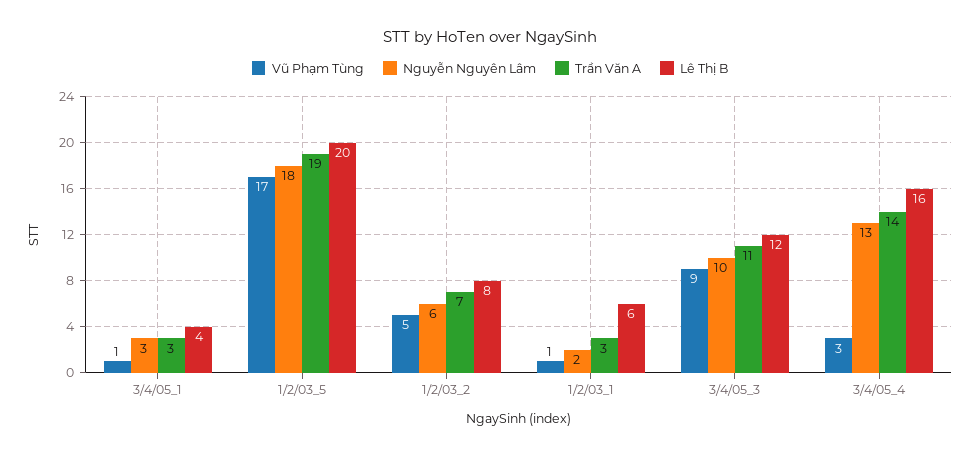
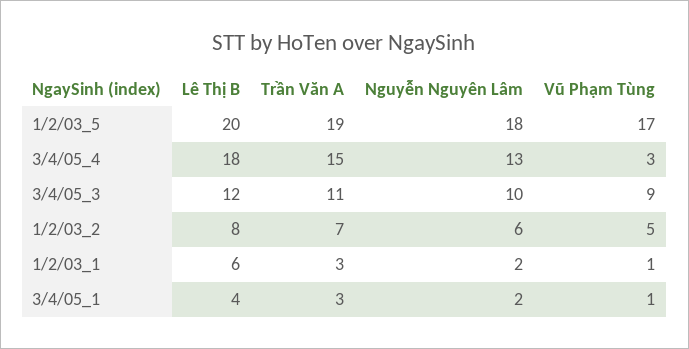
  {
    "Vũ Phạm Tùng": {
      "3/4/05_1": 1,
      "1/2/03_5": 17,
      "1/2/03_2": 5,
      "1/2/03_1": 1,
      "3/4/05_3": 9,
      "3/4/05_4": 3
    },
    "Nguyễn Nguyên Lâm": {
-     "3/4/05_1": 3,
+     "3/4/05_1": 2,
      "1/2/03_5": 18,
      "1/2/03_2": 6,
      "1/2/03_1": 2,
      "3/4/05_3": 10,
      "3/4/05_4": 13
    },
    "Trần Văn A": {
      "3/4/05_1": 3,
      "1/2/03_5": 19,
      "1/2/03_2": 7,
      "1/2/03_1": 3,
      "3/4/05_3": 11,
-     "3/4/05_4": 14
+     "3/4/05_4": 15
    },
    "Lê Thị B": {
      "3/4/05_1": 4,
      "1/2/03_5": 20,
      "1/2/03_2": 8,
      "1/2/03_1": 6,
      "3/4/05_3": 12,
-     "3/4/05_4": 16
+     "3/4/05_4": 18
    }
  }

